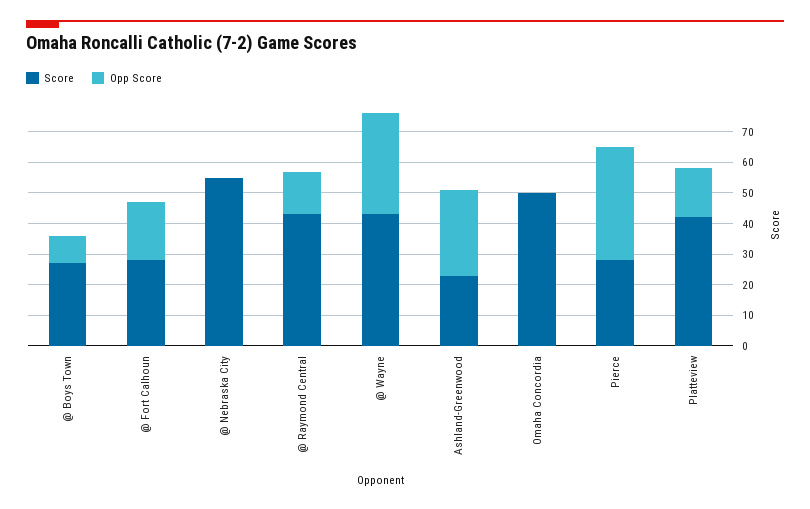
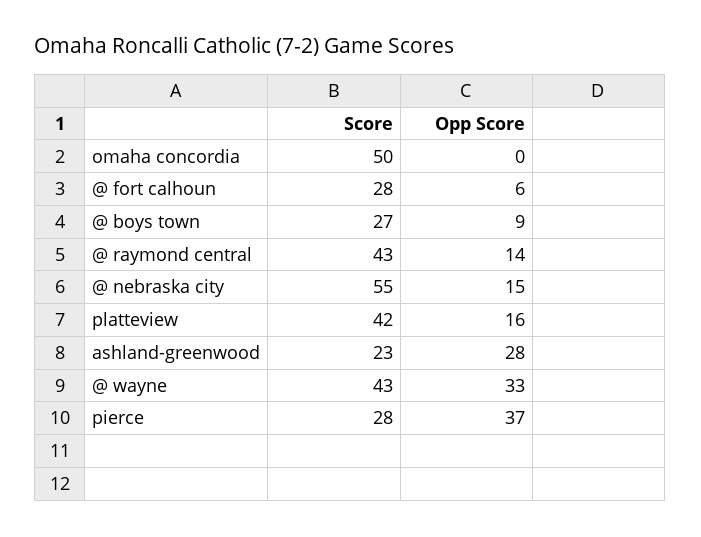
  {
    "Score": {
      "@ Boys Town": 27,
      "@ Fort Calhoun": 28,
      "@ Nebraska City": 55,
      "@ Raymond Central": 43,
      "@ Wayne": 43,
      "Ashland-Greenwood": 23,
      "Omaha Concordia": 50,
      "Pierce": 28,
      "Platteview": 42
    },
    "Opp Score": {
      "@ Boys Town": 9,
-     "@ Fort Calhoun": 20,
+     "@ Fort Calhoun": 6,
-     "@ Nebraska City": 0,
+     "@ Nebraska City": 15,
      "@ Raymond Central": 14,
      "@ Wayne": 33,
      "Ashland-Greenwood": 28,
      "Omaha Concordia": 0,
      "Pierce": 37,
      "Platteview": 16
    }
  }

